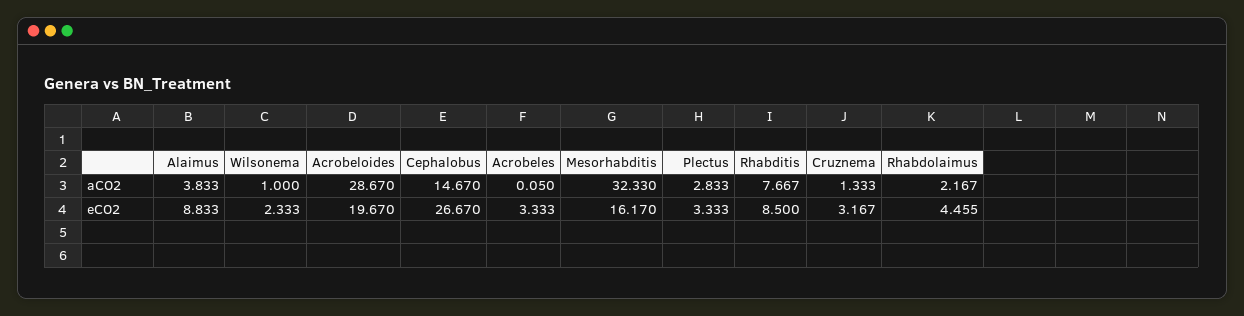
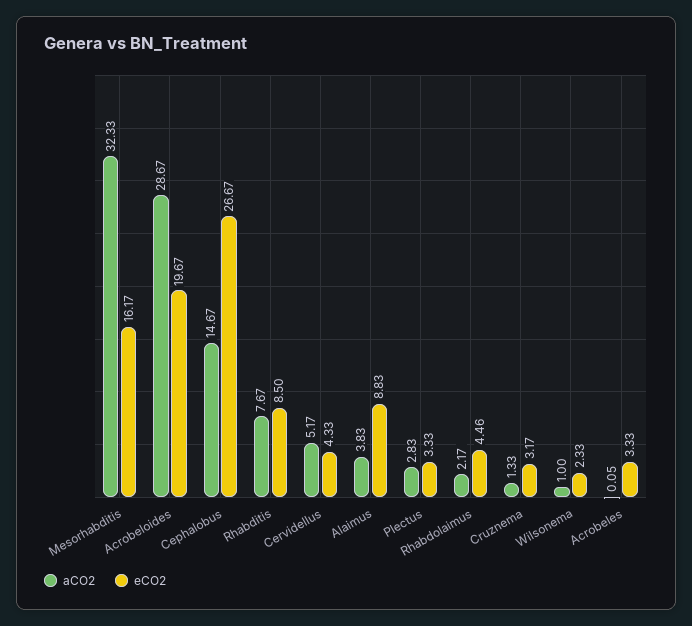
  {
    "aCO2": {
      "Alaimus": 3.833,
      "Wilsonema": 1,
      "Acrobeloides": 28.67,
      "Cephalobus": 14.67,
      "Acrobeles": 0.05,
      "Mesorhabditis": 32.33,
      "Plectus": 2.833,
      "Rhabditis": 7.667,
      "Cruznema": 1.333,
-     "Rhabdolaimus": 2.167
+     "Rhabdolaimus": 2.167,
+     "Cervidellus": 5.17
    },
    "eCO2": {
      "Alaimus": 8.833,
      "Wilsonema": 2.333,
      "Acrobeloides": 19.67,
      "Cephalobus": 26.67,
      "Acrobeles": 3.333,
      "Mesorhabditis": 16.17,
      "Plectus": 3.333,
      "Rhabditis": 8.5,
      "Cruznema": 3.167,
-     "Rhabdolaimus": 4.455
+     "Rhabdolaimus": 4.455,
+     "Cervidellus": 4.33
    }
  }

